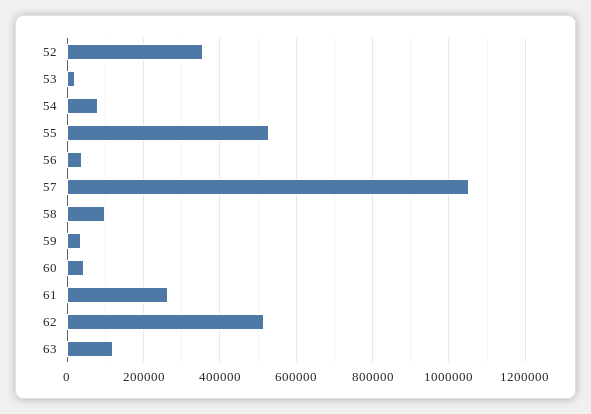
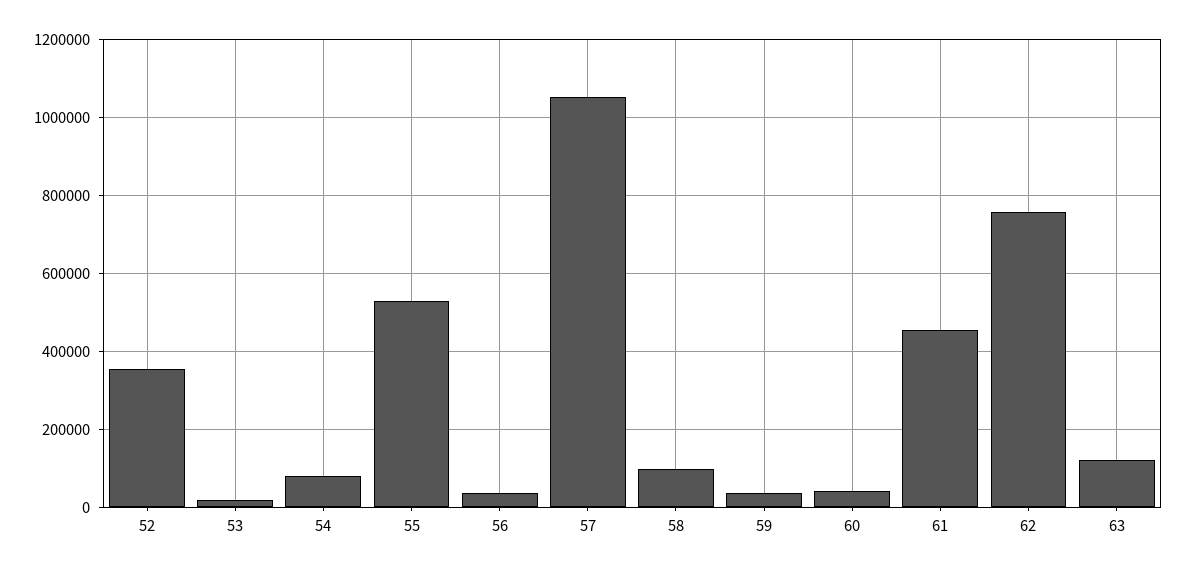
  {
    "52": 360000,
    "53": 20000,
    "54": 80000,
    "55": 520000,
    "56": 40000,
    "57": 1060000,
    "58": 100000,
    "59": 40000,
    "60": 40000,
-   "61": 260000,
+   "61": 460000,
-   "62": 520000,
+   "62": 760000,
    "63": 120000
  }

